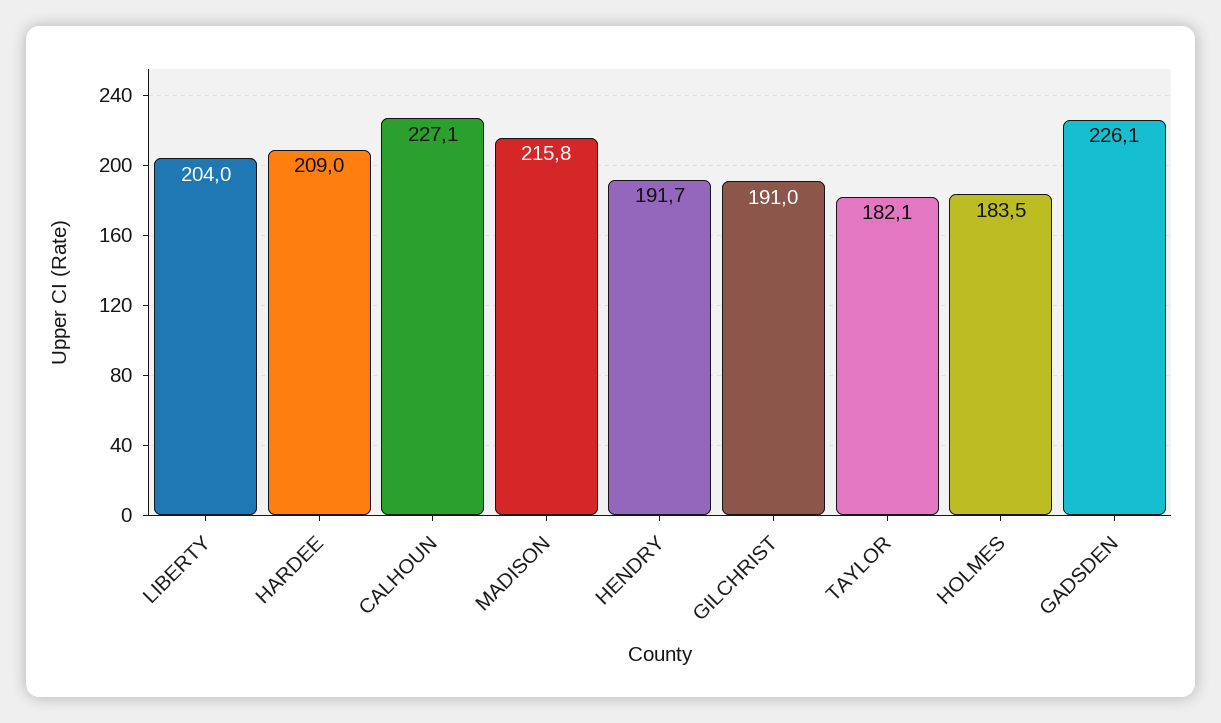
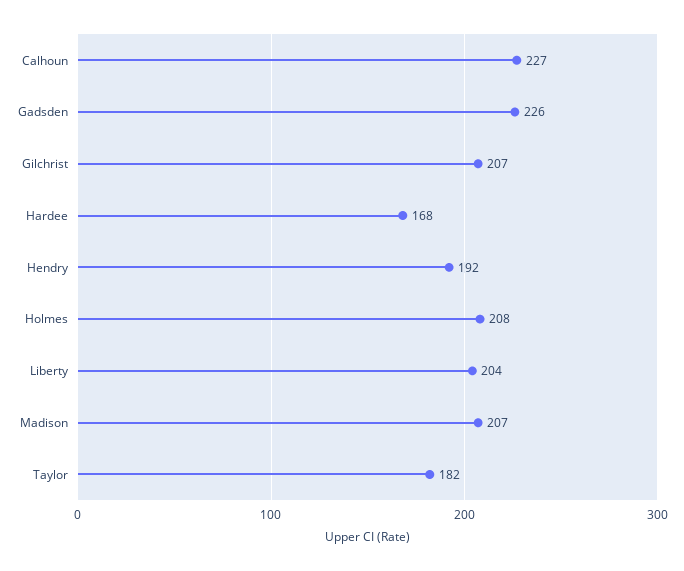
  {
    "LIBERTY": 204,
-   "HARDEE": 209,
+   "HARDEE": 168,
    "CALHOUN": 227.1,
-   "MADISON": 215.8,
+   "MADISON": 207,
    "HENDRY": 191.7,
-   "GILCHRIST": 191,
+   "GILCHRIST": 207,
    "TAYLOR": 182.1,
-   "HOLMES": 183.5,
+   "HOLMES": 208,
    "GADSDEN": 226.1
  }

